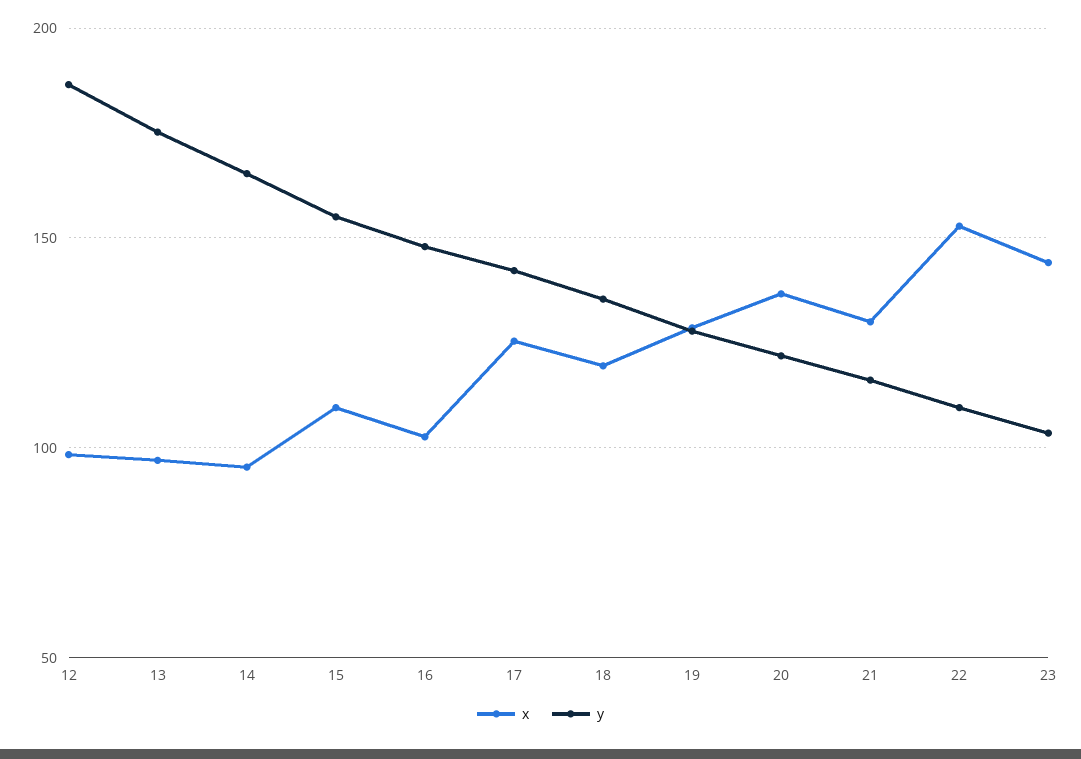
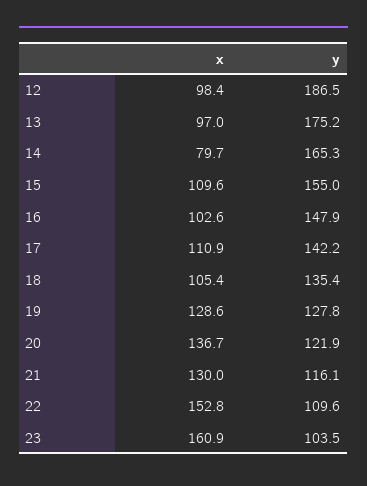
  {
    "x": {
      "12": 98.4,
      "13": 97,
-     "14": 95,
+     "14": 79.7,
      "15": 109.6,
      "16": 102.6,
-     "17": 125,
+     "17": 110.9,
-     "18": 120,
+     "18": 105.4,
      "19": 128.6,
      "20": 136.7,
      "21": 130,
      "22": 152.8,
-     "23": 145
+     "23": 160.9
    },
    "y": {
      "12": 186.5,
      "13": 175.2,
      "14": 165.3,
      "15": 155,
      "16": 147.9,
      "17": 142.2,
      "18": 135.4,
      "19": 127.8,
      "20": 121.9,
      "21": 116.1,
      "22": 109.6,
      "23": 103.5
    }
  }

